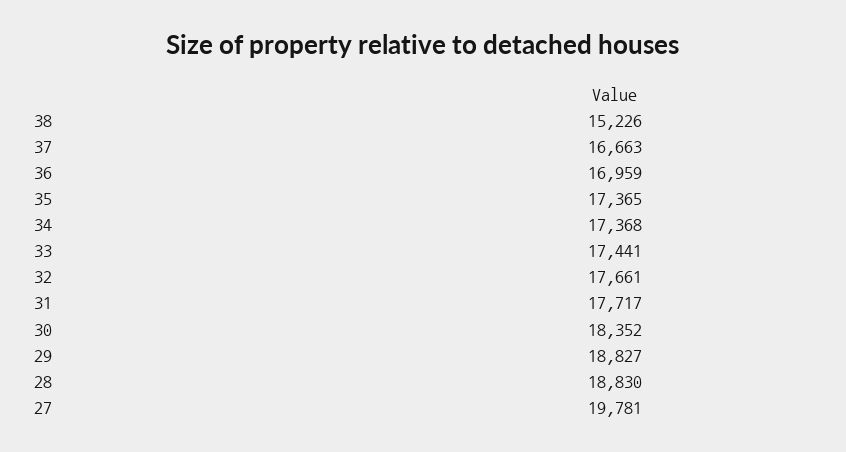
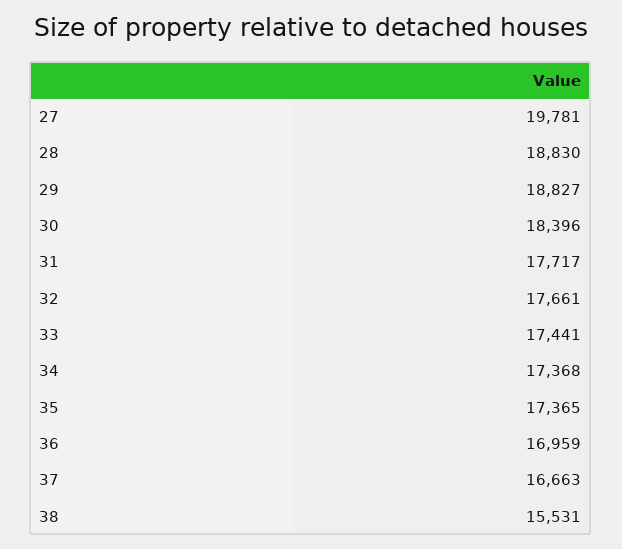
  {
-   "38": 15226,
+   "38": 15531,
    "37": 16663,
    "36": 16959,
    "35": 17365,
    "34": 17368,
    "33": 17441,
    "32": 17661,
    "31": 17717,
-   "30": 18352,
+   "30": 18396,
    "29": 18827,
    "28": 18830,
    "27": 19781
  }

